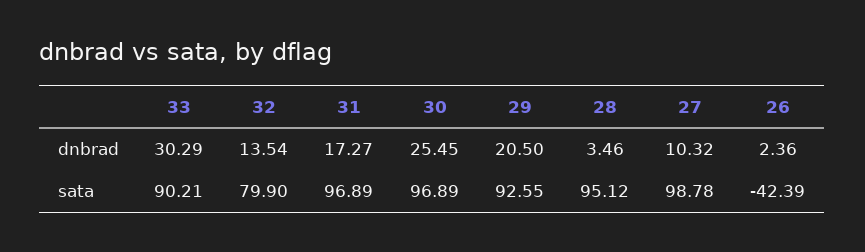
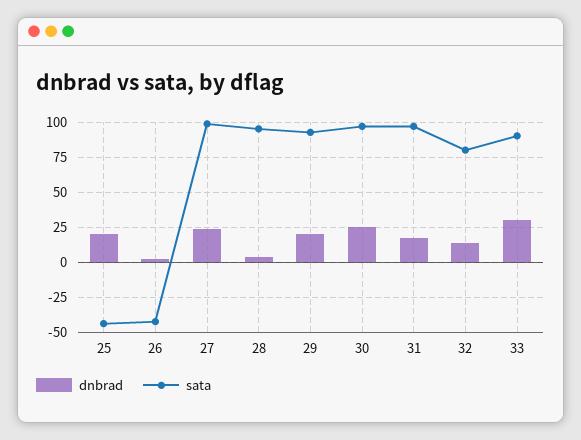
  {
    "dnbrad": {
      "33": 30.29,
      "32": 13.54,
      "31": 17.27,
      "30": 25.45,
      "29": 20.5,
      "28": 3.46,
-     "27": 10.32,
+     "27": 25,
-     "26": 2.36
+     "26": 2.36,
+     "25": 20
    },
    "sata": {
      "33": 90.21,
      "32": 79.9,
      "31": 96.89,
      "30": 96.89,
      "29": 92.55,
      "28": 95.12,
      "27": 98.78,
-     "26": -42.39
+     "26": -42.39,
+     "25": -45
    }
  }

